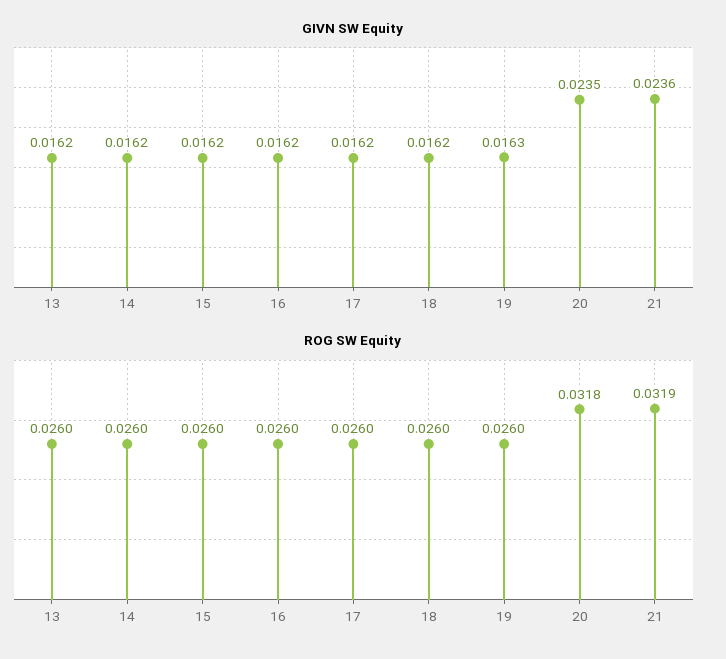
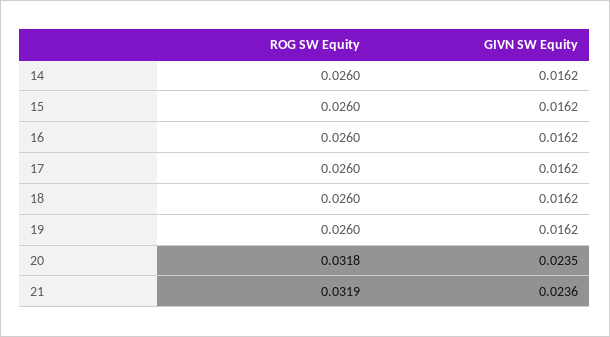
  {
    "GIVN SW Equity": {
-     "13": 0.0162,
      "14": 0.0162,
      "15": 0.0162,
      "16": 0.0162,
      "17": 0.0162,
      "18": 0.0162,
-     "19": 0.0163,
+     "19": 0.0162,
      "20": 0.0235,
      "21": 0.0236
    },
    "ROG SW Equity": {
-     "13": 0.026,
      "14": 0.026,
      "15": 0.026,
      "16": 0.026,
      "17": 0.026,
      "18": 0.026,
      "19": 0.026,
      "20": 0.0318,
      "21": 0.0319
    }
  }

